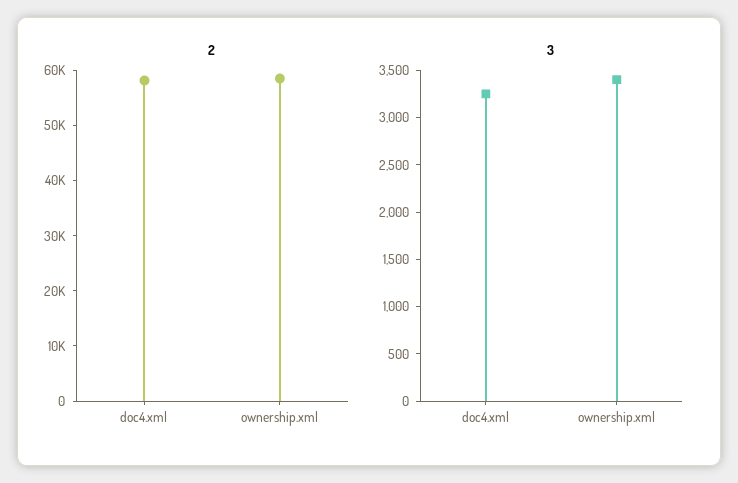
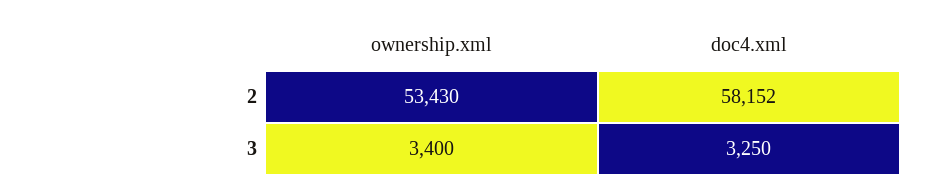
  {
    "2": {
      "doc4.xml": 58152,
-     "ownership.xml": 58000
+     "ownership.xml": 53430
    },
    "3": {
      "doc4.xml": 3250,
      "ownership.xml": 3400
    }
  }

